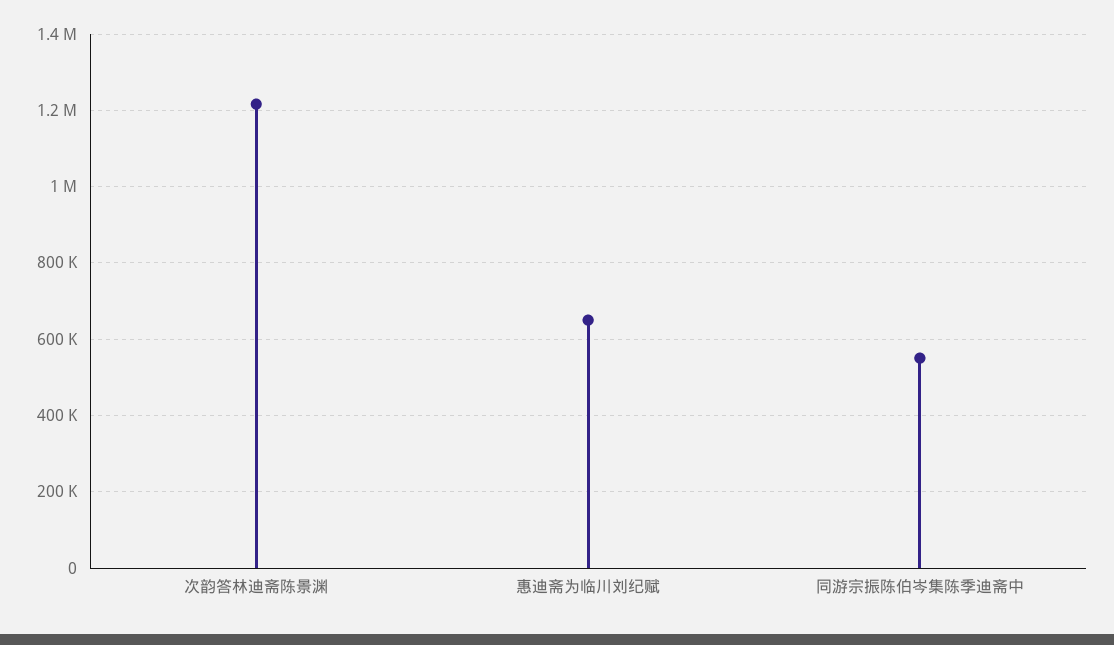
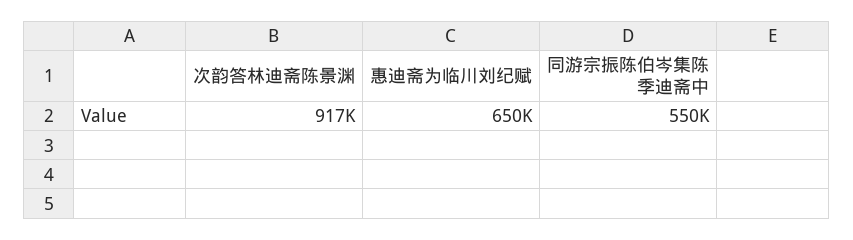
  {
-   "次韵答林迪斋陈景渊": 1220000,
+   "次韵答林迪斋陈景渊": 917000,
    "惠迪斋为临川刘纪赋": 650000,
    "同游宗振陈伯岑集陈季迪斋中": 550000
  }

